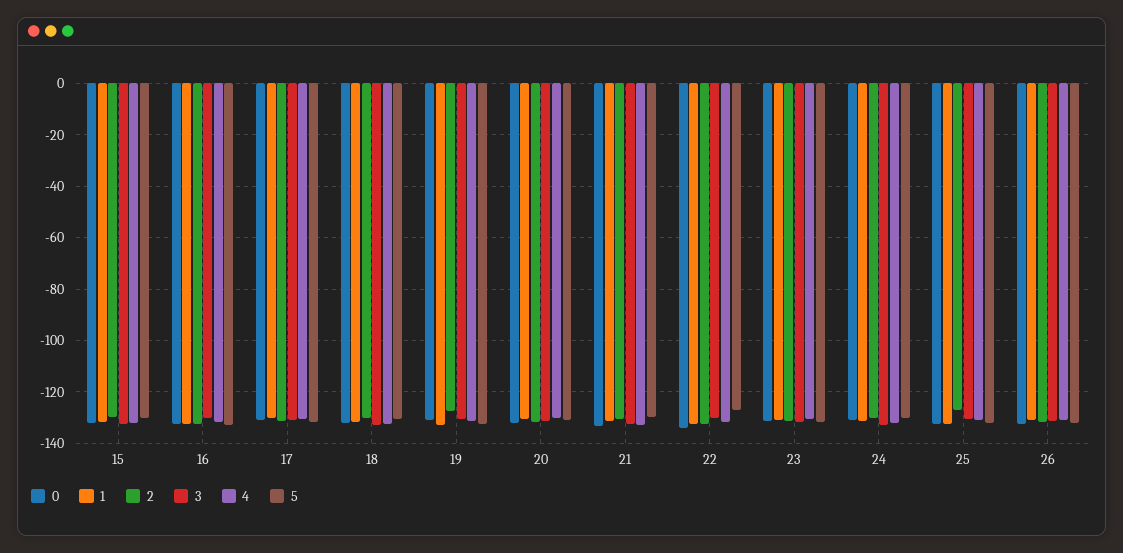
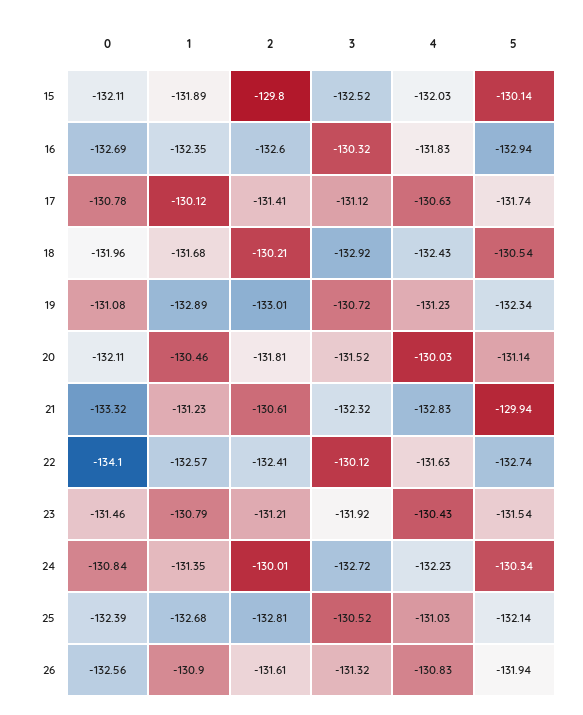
  {
    "0": {
      "15": -132.11,
      "16": -132.69,
      "17": -130.78,
      "18": -131.96,
      "19": -131.08,
      "20": -132.11,
      "21": -133.32,
      "22": -134.1,
      "23": -131.46,
      "24": -130.84,
      "25": -132.39,
      "26": -132.56
    },
    "1": {
      "15": -131.89,
      "16": -132.35,
      "17": -130.12,
      "18": -131.68,
      "19": -132.89,
      "20": -130.46,
      "21": -131.23,
      "22": -132.57,
      "23": -130.79,
      "24": -131.35,
      "25": -132.68,
      "26": -130.9
    },
    "2": {
      "15": -129.8,
      "16": -132.6,
      "17": -131.41,
      "18": -130.21,
-     "19": -127.5,
+     "19": -133.01,
      "20": -131.81,
      "21": -130.61,
      "22": -132.41,
      "23": -131.21,
      "24": -130.01,
-     "25": -127.5,
+     "25": -132.81,
      "26": -131.61
    },
    "3": {
      "15": -132.52,
      "16": -130.32,
      "17": -131.12,
      "18": -132.92,
      "19": -130.72,
      "20": -131.52,
      "21": -132.32,
      "22": -130.12,
      "23": -131.92,
      "24": -132.72,
      "25": -130.52,
      "26": -131.32
    },
    "4": {
      "15": -132.03,
      "16": -131.83,
      "17": -130.63,
      "18": -132.43,
      "19": -131.23,
      "20": -130.03,
      "21": -132.83,
      "22": -131.63,
      "23": -130.43,
      "24": -132.23,
      "25": -131.03,
      "26": -130.83
    },
    "5": {
      "15": -130.14,
      "16": -132.94,
      "17": -131.74,
      "18": -130.54,
      "19": -132.34,
      "20": -131.14,
      "21": -129.94,
-     "22": -127.5,
+     "22": -132.74,
      "23": -131.54,
      "24": -130.34,
      "25": -132.14,
      "26": -131.94
    }
  }

